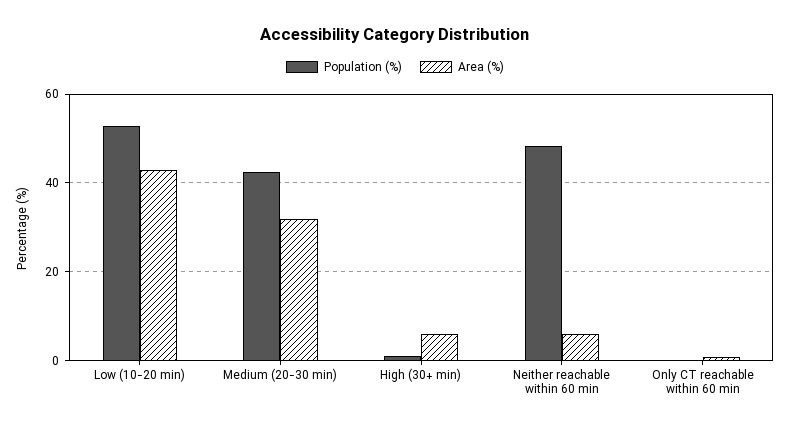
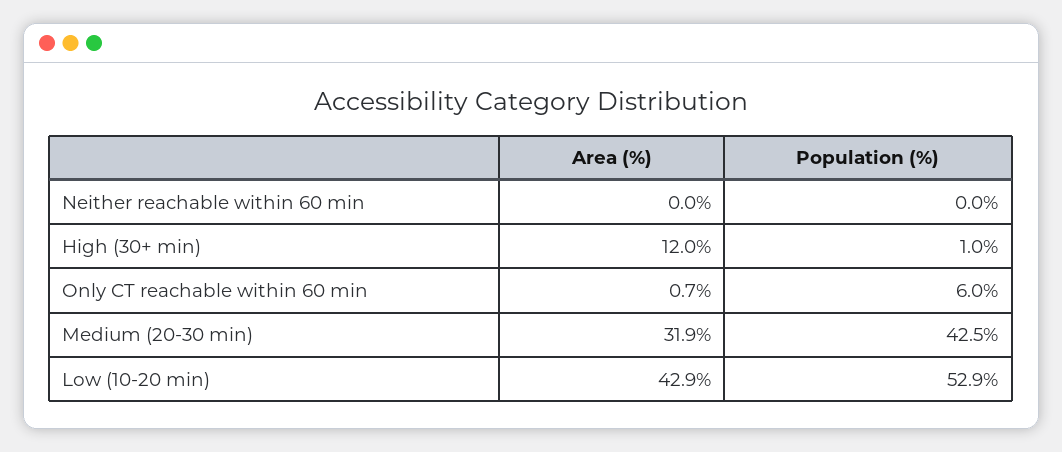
  {
    "Population (%)": {
      "Low (10-20 min)": 52.9,
      "Medium (20-30 min)": 42.5,
      "High (30+ min)": 1,
-     "Neither reachable within 60 min": 48,
+     "Neither reachable within 60 min": 0,
-     "Only CT reachable within 60 min": 0
+     "Only CT reachable within 60 min": 6
    },
    "Area (%)": {
      "Low (10-20 min)": 42.9,
      "Medium (20-30 min)": 31.9,
-     "High (30+ min)": 6,
+     "High (30+ min)": 12,
-     "Neither reachable within 60 min": 6,
+     "Neither reachable within 60 min": 0,
      "Only CT reachable within 60 min": 0.7
    }
  }

